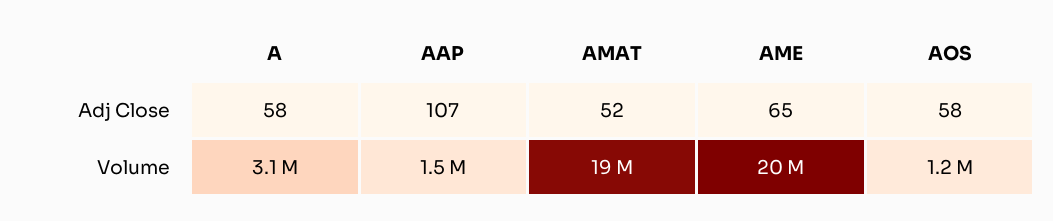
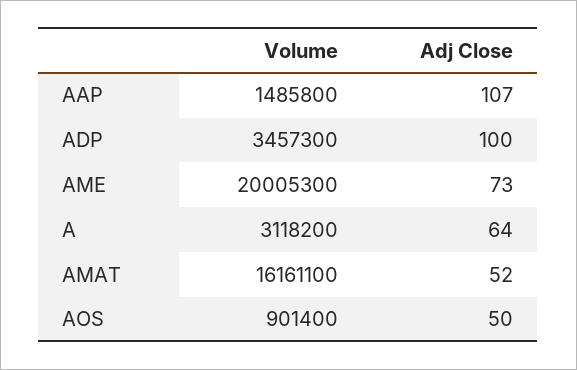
  {
    "A": {
-     "Adj Close": 58,
+     "Adj Close": 64,
      "Volume": 3118200
    },
    "AAP": {
      "Adj Close": 107,
      "Volume": 1485800
    },
    "AMAT": {
      "Adj Close": 52,
-     "Volume": 19000000
+     "Volume": 16161100
    },
    "AME": {
-     "Adj Close": 65,
+     "Adj Close": 73,
      "Volume": 20005300
    },
    "AOS": {
-     "Adj Close": 58,
+     "Adj Close": 50,
-     "Volume": 1200000
+     "Volume": 901400
-   }
+   },
+   "ADP": {
+     "Volume": 3457300,
+     "Adj Close": 100
+   }
  }

